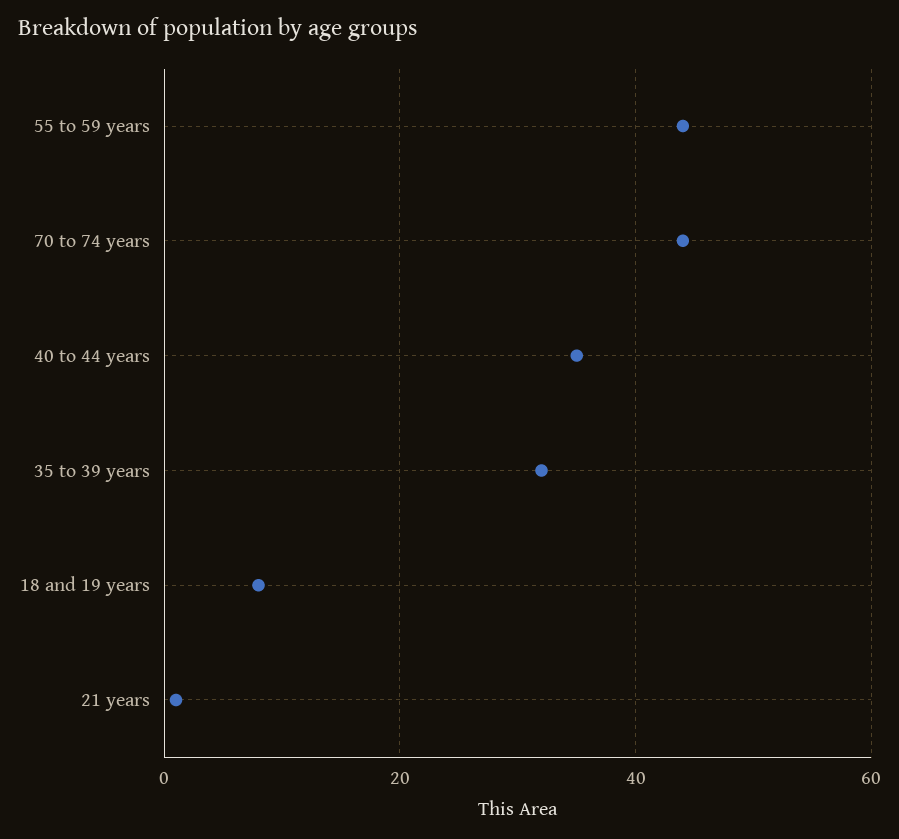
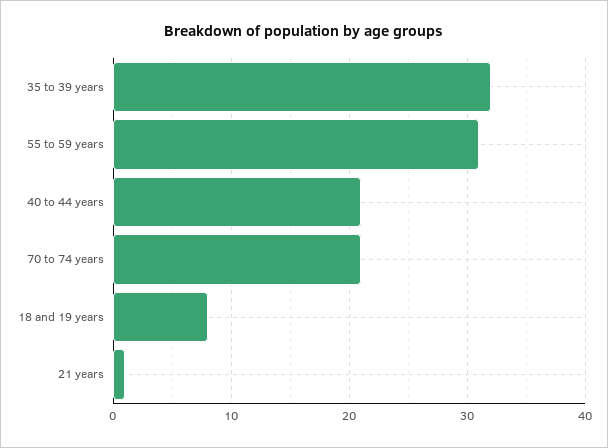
  {
-   "55 to 59 years": 45,
+   "55 to 59 years": 31,
-   "70 to 74 years": 45,
+   "70 to 74 years": 21,
-   "40 to 44 years": 35,
+   "40 to 44 years": 21,
    "35 to 39 years": 32,
    "18 and 19 years": 8,
    "21 years": 1
  }

